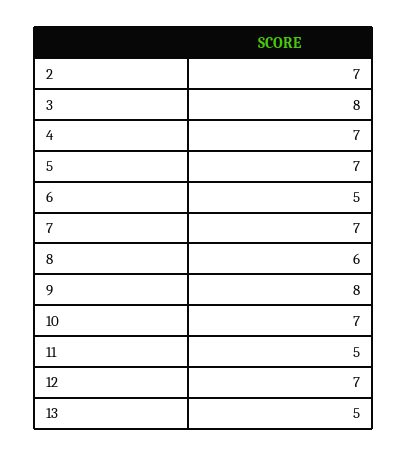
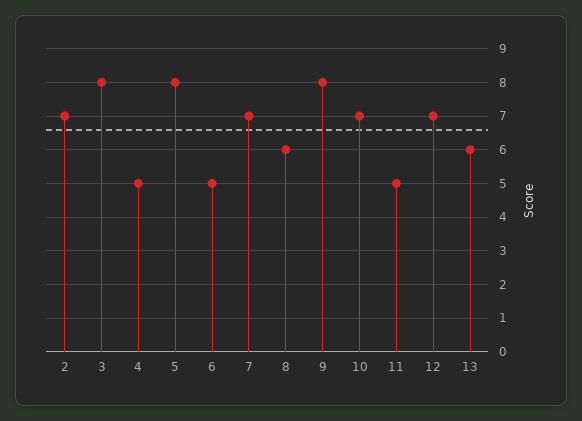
  {
    "2": 7,
    "3": 8,
-   "4": 7,
+   "4": 5,
-   "5": 7,
+   "5": 8,
    "6": 5,
    "7": 7,
    "8": 6,
    "9": 8,
    "10": 7,
    "11": 5,
    "12": 7,
-   "13": 5
+   "13": 6
  }

